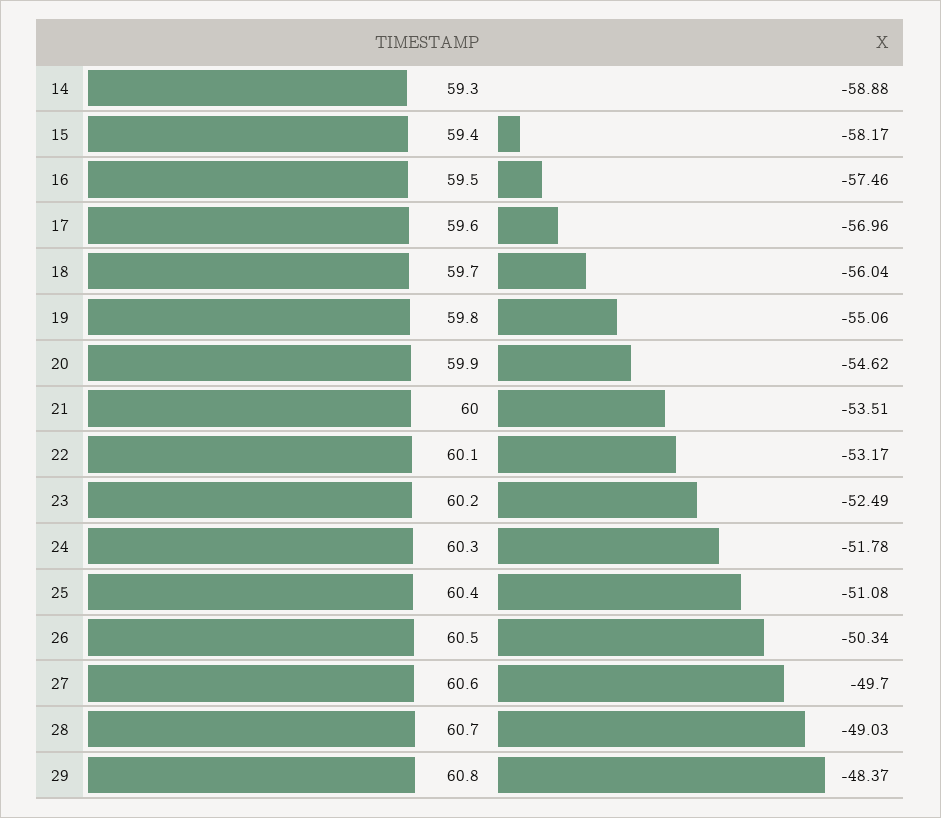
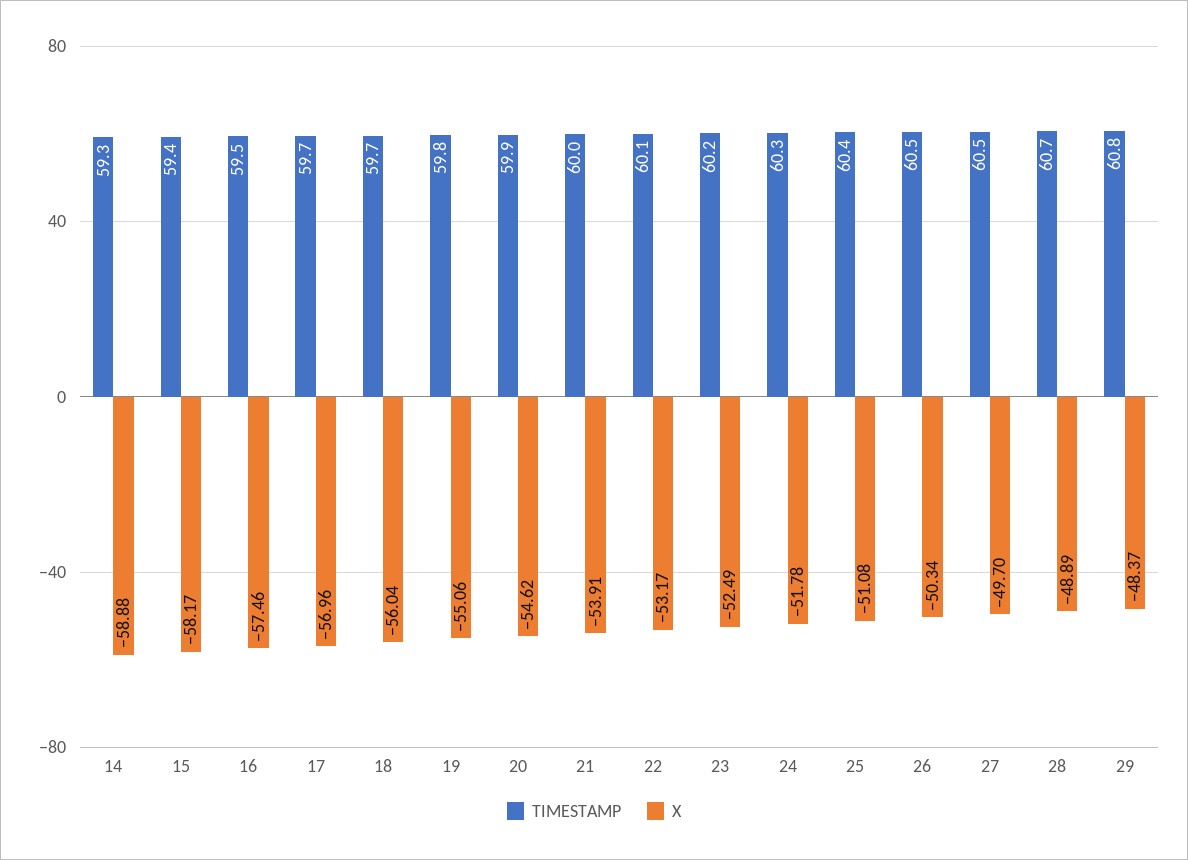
  {
    "TIMESTAMP": {
      "14": 59.3,
      "15": 59.4,
      "16": 59.5,
-     "17": 59.6,
+     "17": 59.7,
      "18": 59.7,
      "19": 59.8,
      "20": 59.9,
      "21": 60,
      "22": 60.1,
      "23": 60.2,
      "24": 60.3,
      "25": 60.4,
      "26": 60.5,
-     "27": 60.6,
+     "27": 60.5,
      "28": 60.7,
      "29": 60.8
    },
    "X": {
      "14": -58.88,
      "15": -58.17,
      "16": -57.46,
      "17": -56.96,
      "18": -56.04,
      "19": -55.06,
      "20": -54.62,
-     "21": -53.51,
+     "21": -53.91,
      "22": -53.17,
      "23": -52.49,
      "24": -51.78,
      "25": -51.08,
      "26": -50.34,
      "27": -49.7,
-     "28": -49.03,
+     "28": -48.89,
      "29": -48.37
    }
  }

